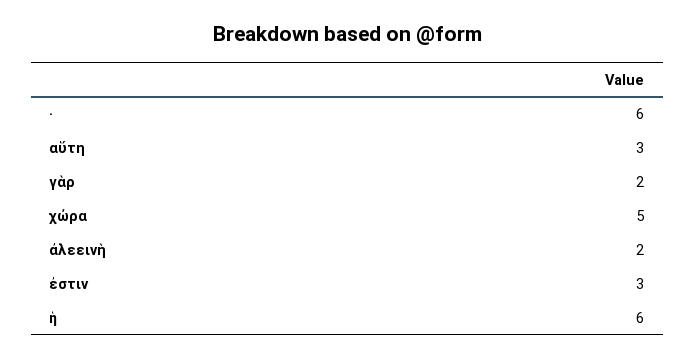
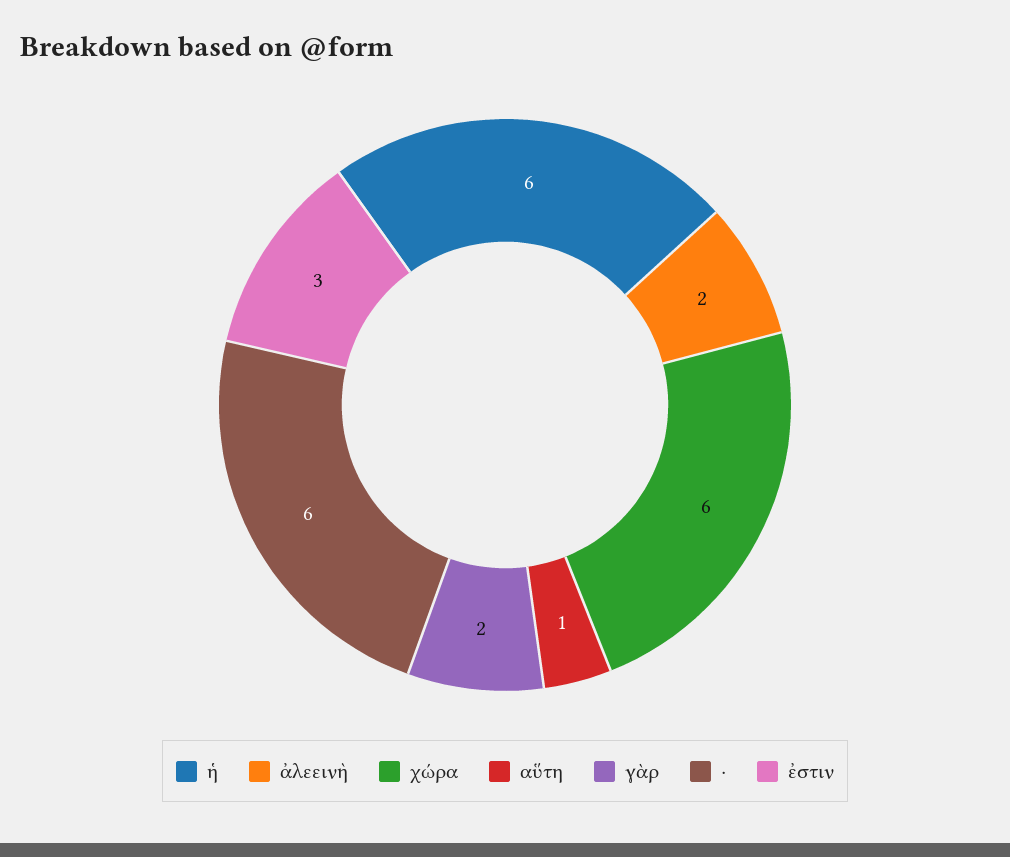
  {
    "·": 6,
-   "αὕτη": 3,
+   "αὕτη": 1,
    "γὰρ": 2,
-   "χώρα": 5,
+   "χώρα": 6,
    "ἀλεεινὴ": 2,
    "ἐστιν": 3,
    "ἡ": 6
  }

